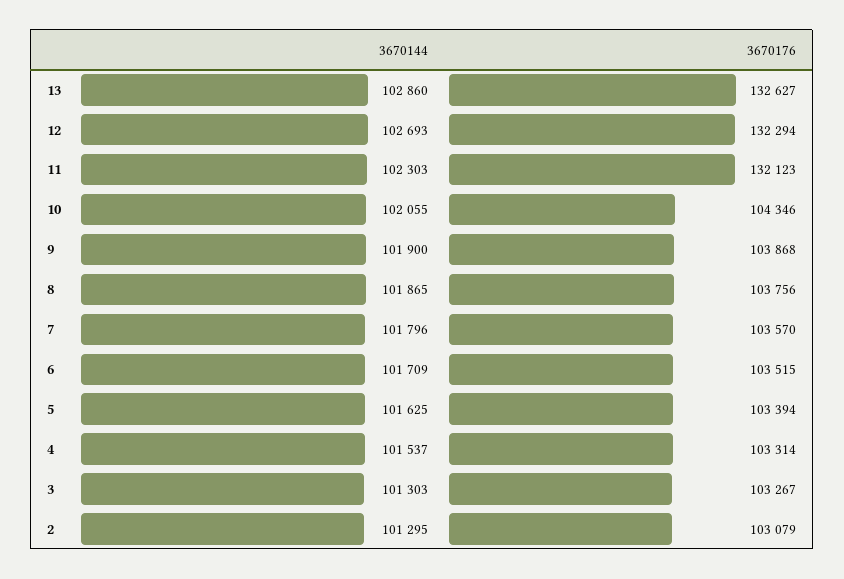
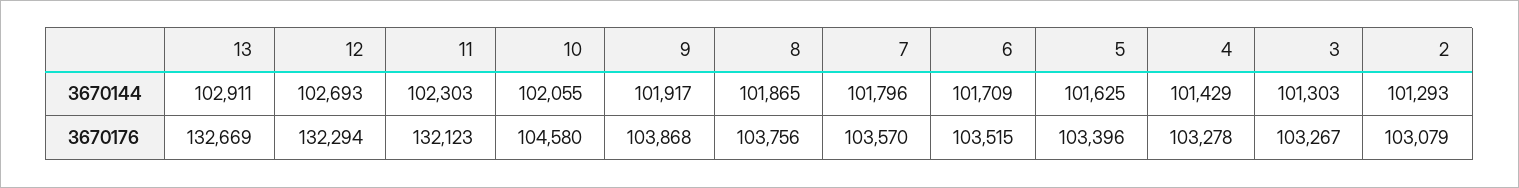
  {
    "3670144": {
-     "13": 102860,
+     "13": 102911,
      "12": 102693,
      "11": 102303,
      "10": 102055,
-     "9": 101900,
+     "9": 101917,
      "8": 101865,
      "7": 101796,
      "6": 101709,
      "5": 101625,
-     "4": 101537,
+     "4": 101429,
      "3": 101303,
-     "2": 101295
+     "2": 101293
    },
    "3670176": {
-     "13": 132627,
+     "13": 132669,
      "12": 132294,
      "11": 132123,
-     "10": 104346,
+     "10": 104580,
      "9": 103868,
      "8": 103756,
      "7": 103570,
      "6": 103515,
-     "5": 103394,
+     "5": 103396,
-     "4": 103314,
+     "4": 103278,
      "3": 103267,
      "2": 103079
    }
  }

